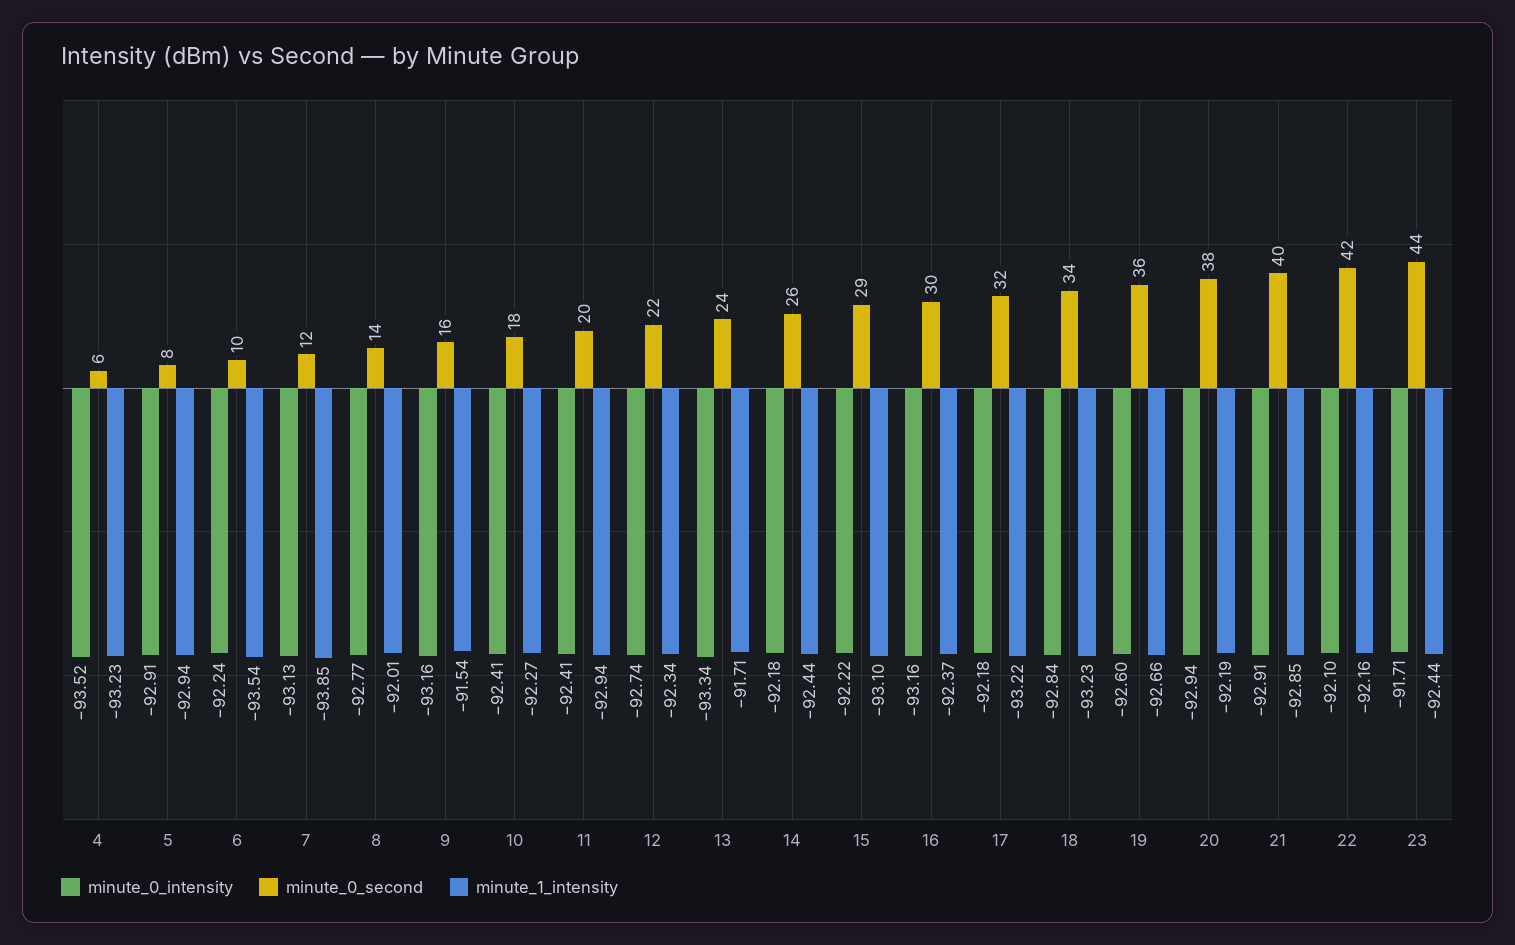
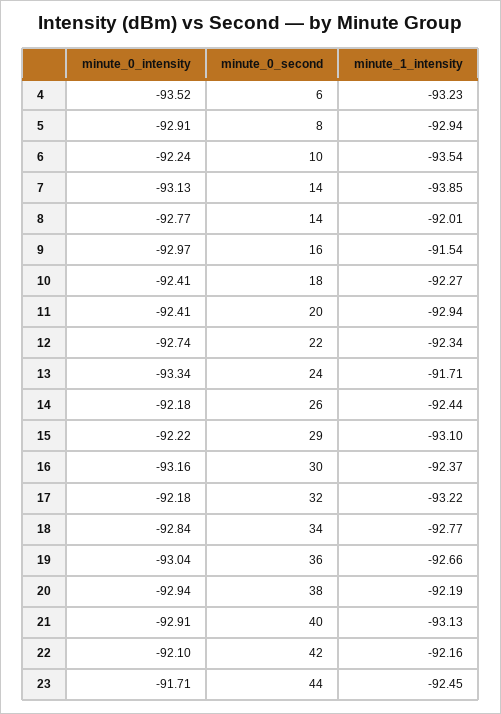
  {
    "minute_0_intensity": {
      "4": -93.52,
      "5": -92.91,
      "6": -92.24,
      "7": -93.13,
      "8": -92.77,
-     "9": -93.16,
+     "9": -92.97,
      "10": -92.41,
      "11": -92.41,
      "12": -92.74,
      "13": -93.34,
      "14": -92.18,
      "15": -92.22,
      "16": -93.16,
      "17": -92.18,
      "18": -92.84,
-     "19": -92.6,
+     "19": -93.04,
      "20": -92.94,
      "21": -92.91,
      "22": -92.1,
      "23": -91.71
    },
    "minute_0_second": {
      "4": 6,
      "5": 8,
      "6": 10,
-     "7": 12,
+     "7": 14,
      "8": 14,
      "9": 16,
      "10": 18,
      "11": 20,
      "12": 22,
      "13": 24,
      "14": 26,
      "15": 29,
      "16": 30,
      "17": 32,
      "18": 34,
      "19": 36,
      "20": 38,
      "21": 40,
      "22": 42,
      "23": 44
    },
    "minute_1_intensity": {
      "4": -93.23,
      "5": -92.94,
      "6": -93.54,
      "7": -93.85,
      "8": -92.01,
      "9": -91.54,
      "10": -92.27,
      "11": -92.94,
      "12": -92.34,
      "13": -91.71,
      "14": -92.44,
      "15": -93.1,
      "16": -92.37,
      "17": -93.22,
-     "18": -93.23,
+     "18": -92.77,
      "19": -92.66,
      "20": -92.19,
-     "21": -92.85,
+     "21": -93.13,
      "22": -92.16,
-     "23": -92.44
+     "23": -92.45
    }
  }

